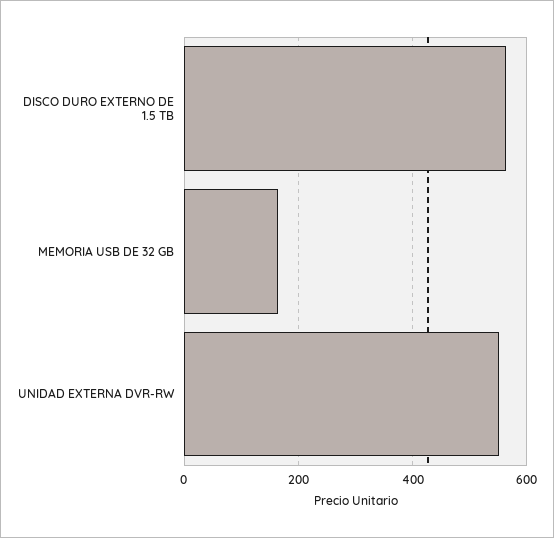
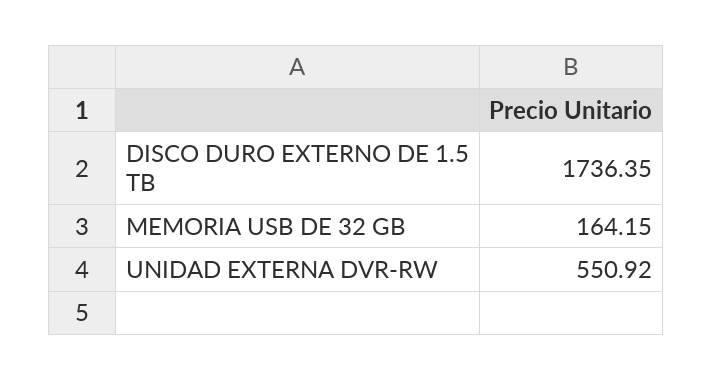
  {
-   "DISCO DURO EXTERNO DE 1.5 TB": 560,
+   "DISCO DURO EXTERNO DE 1.5 TB": 1736.35,
    "MEMORIA USB DE 32 GB": 164.15,
    "UNIDAD EXTERNA DVR-RW": 550.92
  }

